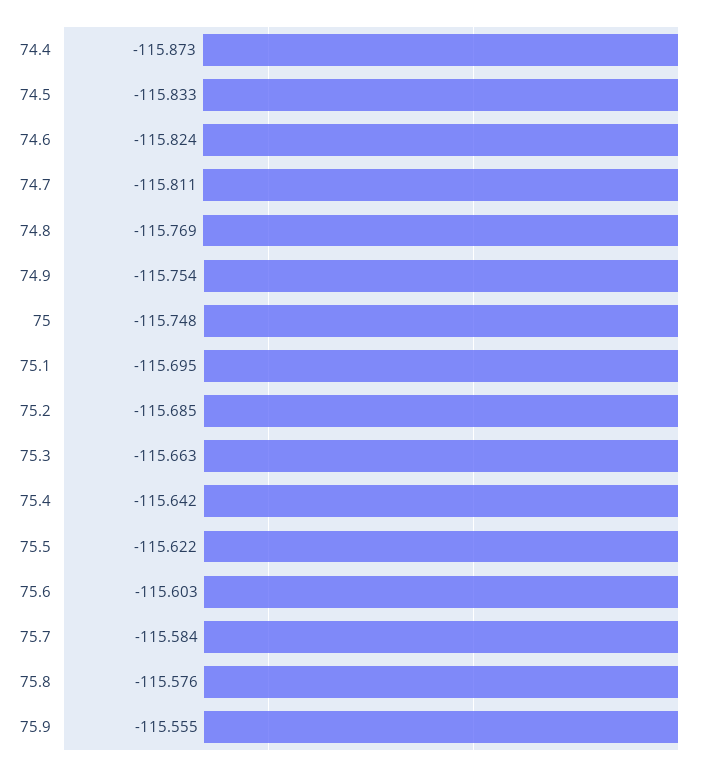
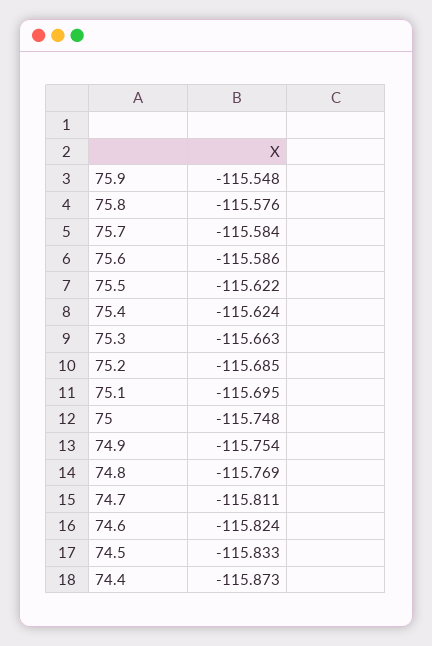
  {
    "74.4": -115.873,
    "74.5": -115.833,
    "74.6": -115.824,
    "74.7": -115.811,
    "74.8": -115.769,
    "74.9": -115.754,
    "75": -115.748,
    "75.1": -115.695,
    "75.2": -115.685,
    "75.3": -115.663,
-   "75.4": -115.642,
+   "75.4": -115.624,
    "75.5": -115.622,
-   "75.6": -115.603,
+   "75.6": -115.586,
    "75.7": -115.584,
    "75.8": -115.576,
-   "75.9": -115.555
+   "75.9": -115.548
  }

